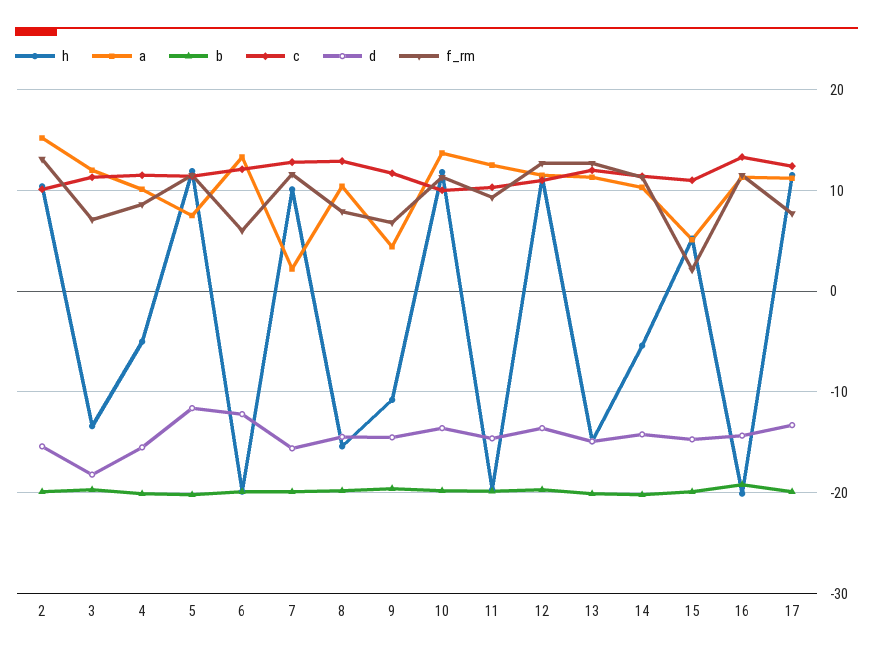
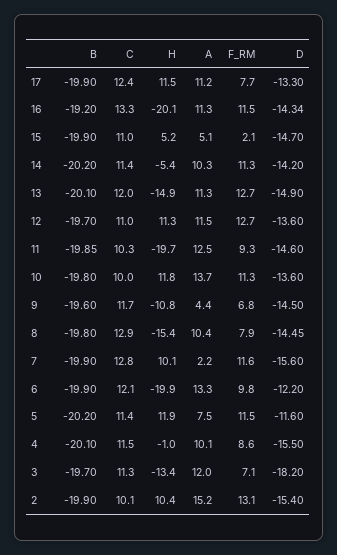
  {
    "h": {
      "2": 10.4,
      "3": -13.4,
-     "4": -5,
+     "4": -1,
      "5": 11.9,
      "6": -19.9,
      "7": 10.1,
      "8": -15.4,
      "9": -10.8,
      "10": 11.8,
      "11": -19.7,
      "12": 11.3,
      "13": -14.9,
      "14": -5.4,
      "15": 5.2,
      "16": -20.1,
      "17": 11.5
    },
    "a": {
      "2": 15.2,
      "3": 12,
      "4": 10.1,
      "5": 7.5,
      "6": 13.3,
      "7": 2.2,
      "8": 10.4,
      "9": 4.4,
      "10": 13.7,
      "11": 12.5,
      "12": 11.5,
      "13": 11.3,
      "14": 10.3,
      "15": 5.1,
      "16": 11.3,
      "17": 11.2
    },
    "b": {
      "2": -19.9,
      "3": -19.7,
      "4": -20.1,
      "5": -20.2,
      "6": -19.9,
      "7": -19.9,
      "8": -19.8,
      "9": -19.6,
      "10": -19.8,
      "11": -19.85,
      "12": -19.7,
      "13": -20.1,
      "14": -20.2,
      "15": -19.9,
      "16": -19.2,
      "17": -19.9
    },
    "c": {
      "2": 10.1,
      "3": 11.3,
      "4": 11.5,
      "5": 11.4,
      "6": 12.1,
      "7": 12.8,
      "8": 12.9,
      "9": 11.7,
      "10": 10,
      "11": 10.3,
      "12": 11,
      "13": 12,
      "14": 11.4,
      "15": 11,
      "16": 13.3,
      "17": 12.4
    },
    "d": {
      "2": -15.4,
      "3": -18.2,
      "4": -15.5,
      "5": -11.6,
      "6": -12.2,
      "7": -15.6,
      "8": -14.45,
      "9": -14.5,
      "10": -13.6,
      "11": -14.6,
      "12": -13.6,
      "13": -14.9,
      "14": -14.2,
      "15": -14.7,
      "16": -14.34,
      "17": -13.3
    },
    "f_rm": {
      "2": 13.1,
      "3": 7.1,
      "4": 8.6,
      "5": 11.5,
-     "6": 6,
+     "6": 9.8,
      "7": 11.6,
      "8": 7.9,
      "9": 6.8,
      "10": 11.3,
      "11": 9.3,
      "12": 12.7,
      "13": 12.7,
      "14": 11.3,
      "15": 2.1,
      "16": 11.5,
      "17": 7.7
    }
  }

